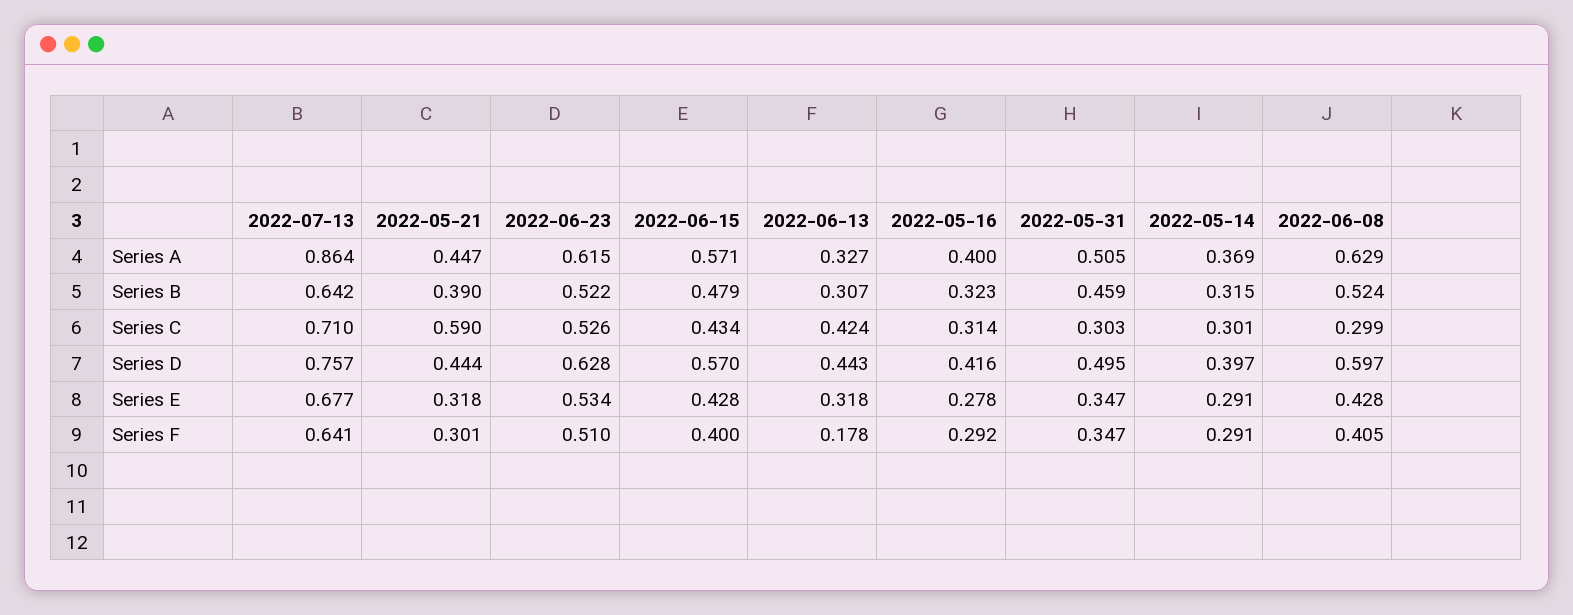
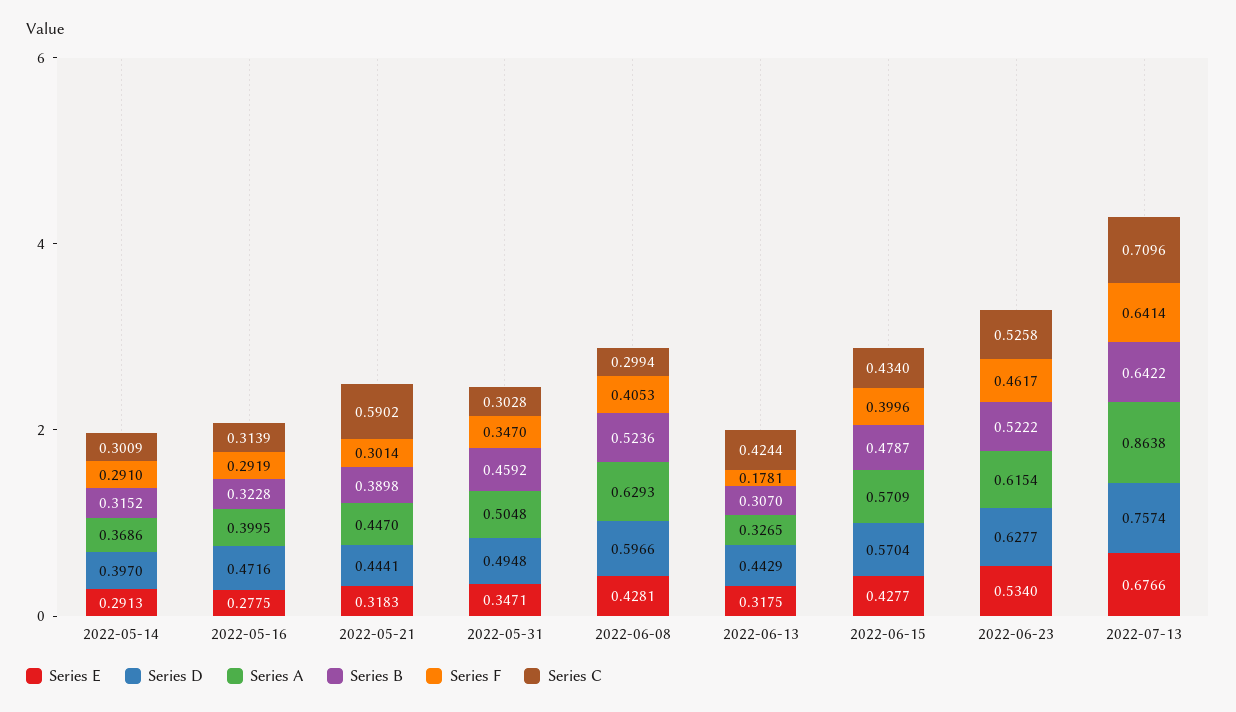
  {
    "Series A": {
      "2022-07-13": 0.8638,
      "2022-05-21": 0.447,
      "2022-06-23": 0.6154,
      "2022-06-15": 0.5709,
      "2022-06-13": 0.3265,
      "2022-05-16": 0.3995,
      "2022-05-31": 0.5048,
      "2022-05-14": 0.3686,
      "2022-06-08": 0.6293
    },
    "Series B": {
      "2022-07-13": 0.6422,
      "2022-05-21": 0.3898,
      "2022-06-23": 0.5222,
      "2022-06-15": 0.4787,
      "2022-06-13": 0.307,
      "2022-05-16": 0.3228,
      "2022-05-31": 0.4592,
      "2022-05-14": 0.3152,
      "2022-06-08": 0.5236
    },
    "Series C": {
      "2022-07-13": 0.7096,
      "2022-05-21": 0.5902,
      "2022-06-23": 0.5258,
      "2022-06-15": 0.434,
      "2022-06-13": 0.4244,
      "2022-05-16": 0.3139,
      "2022-05-31": 0.3028,
      "2022-05-14": 0.3009,
      "2022-06-08": 0.2994
    },
    "Series D": {
      "2022-07-13": 0.7574,
      "2022-05-21": 0.4441,
      "2022-06-23": 0.6277,
      "2022-06-15": 0.5704,
      "2022-06-13": 0.4429,
-     "2022-05-16": 0.416,
+     "2022-05-16": 0.4716,
      "2022-05-31": 0.4948,
      "2022-05-14": 0.397,
      "2022-06-08": 0.5966
    },
    "Series E": {
      "2022-07-13": 0.6766,
      "2022-05-21": 0.3183,
      "2022-06-23": 0.534,
      "2022-06-15": 0.4277,
      "2022-06-13": 0.3175,
      "2022-05-16": 0.2775,
      "2022-05-31": 0.3471,
      "2022-05-14": 0.2913,
      "2022-06-08": 0.4281
    },
    "Series F": {
      "2022-07-13": 0.6414,
      "2022-05-21": 0.3014,
-     "2022-06-23": 0.51,
+     "2022-06-23": 0.4617,
      "2022-06-15": 0.3996,
      "2022-06-13": 0.1781,
      "2022-05-16": 0.2919,
      "2022-05-31": 0.347,
      "2022-05-14": 0.291,
      "2022-06-08": 0.4053
    }
  }

